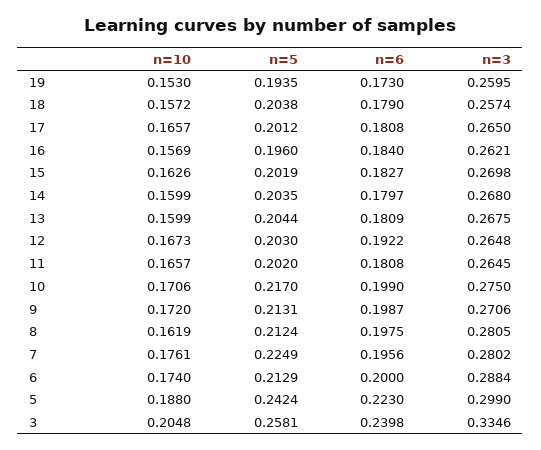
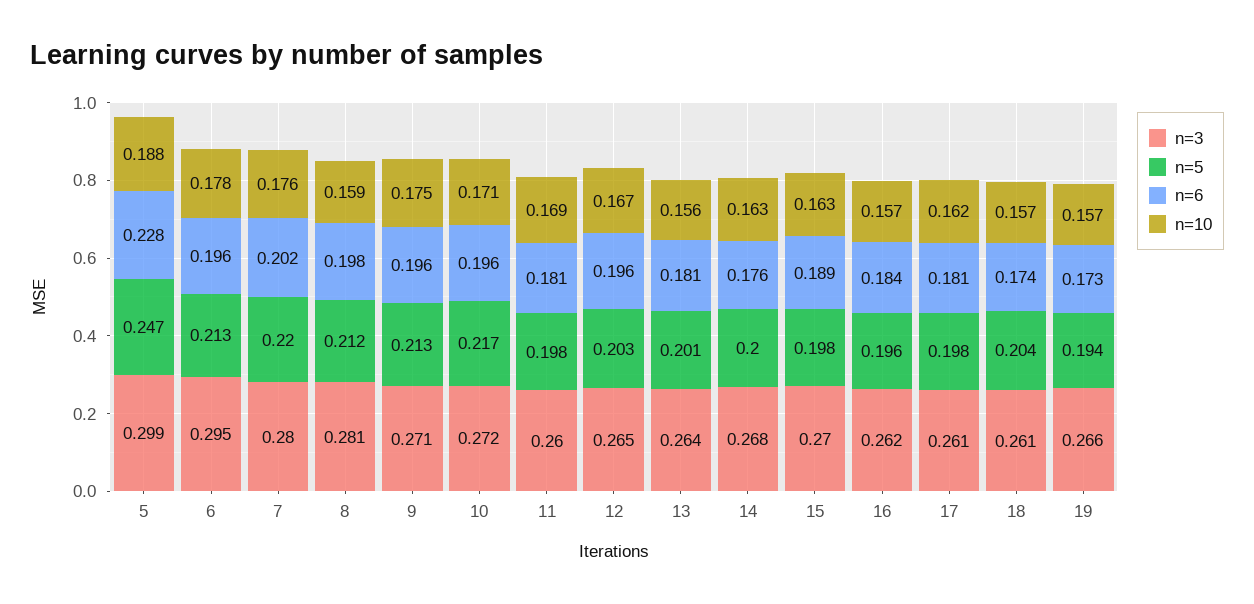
  {
    "n=10": {
-     "19": 0.153,
+     "19": 0.157,
      "18": 0.1572,
-     "17": 0.1657,
+     "17": 0.162,
      "16": 0.1569,
      "15": 0.1626,
-     "14": 0.1599,
+     "14": 0.163,
-     "13": 0.1599,
+     "13": 0.156,
      "12": 0.1673,
-     "11": 0.1657,
+     "11": 0.169,
      "10": 0.1706,
-     "9": 0.172,
+     "9": 0.175,
-     "8": 0.1619,
+     "8": 0.159,
      "7": 0.1761,
-     "6": 0.174,
+     "6": 0.178,
-     "5": 0.188,
+     "5": 0.188
-     "3": 0.2048
    },
    "n=5": {
      "19": 0.1935,
      "18": 0.2038,
-     "17": 0.2012,
+     "17": 0.198,
      "16": 0.196,
-     "15": 0.2019,
+     "15": 0.198,
-     "14": 0.2035,
+     "14": 0.2,
-     "13": 0.2044,
+     "13": 0.201,
      "12": 0.203,
-     "11": 0.202,
+     "11": 0.198,
      "10": 0.217,
      "9": 0.2131,
      "8": 0.2124,
-     "7": 0.2249,
+     "7": 0.22,
      "6": 0.2129,
-     "5": 0.2424,
+     "5": 0.247
-     "3": 0.2581
    },
    "n=6": {
      "19": 0.173,
-     "18": 0.179,
+     "18": 0.174,
      "17": 0.1808,
      "16": 0.184,
-     "15": 0.1827,
+     "15": 0.189,
-     "14": 0.1797,
+     "14": 0.176,
      "13": 0.1809,
-     "12": 0.1922,
+     "12": 0.196,
      "11": 0.1808,
-     "10": 0.199,
+     "10": 0.196,
-     "9": 0.1987,
+     "9": 0.196,
      "8": 0.1975,
-     "7": 0.1956,
+     "7": 0.202,
-     "6": 0.2,
+     "6": 0.196,
-     "5": 0.223,
+     "5": 0.228
-     "3": 0.2398
    },
    "n=3": {
-     "19": 0.2595,
+     "19": 0.266,
-     "18": 0.2574,
+     "18": 0.261,
-     "17": 0.265,
+     "17": 0.261,
      "16": 0.2621,
      "15": 0.2698,
      "14": 0.268,
-     "13": 0.2675,
+     "13": 0.264,
      "12": 0.2648,
-     "11": 0.2645,
+     "11": 0.26,
-     "10": 0.275,
+     "10": 0.272,
      "9": 0.2706,
      "8": 0.2805,
      "7": 0.2802,
-     "6": 0.2884,
+     "6": 0.295,
-     "5": 0.299,
+     "5": 0.299
-     "3": 0.3346
    }
  }

